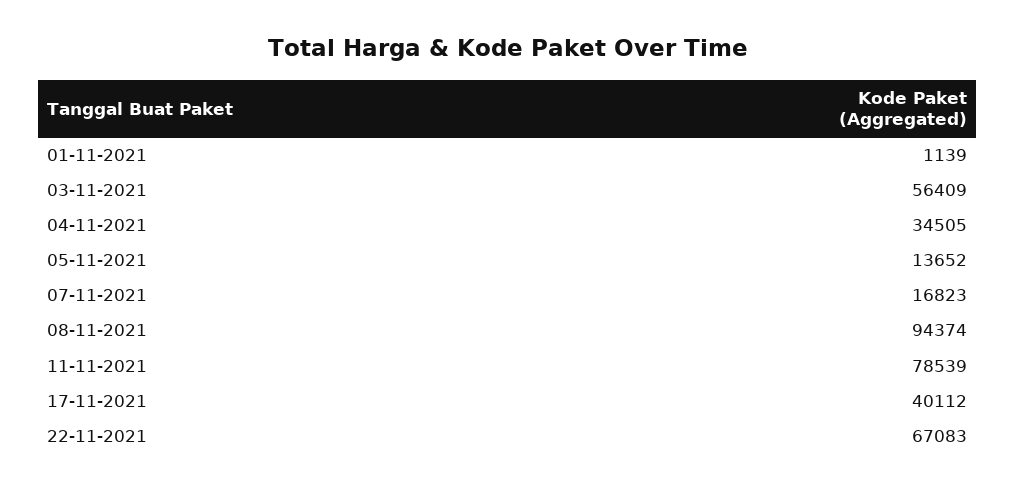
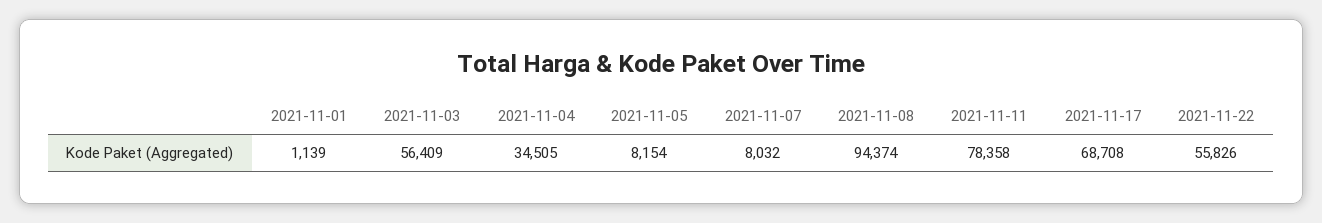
  {
    "01-11-2021": 1139,
    "03-11-2021": 56409,
    "04-11-2021": 34505,
-   "05-11-2021": 13652,
+   "05-11-2021": 8154,
-   "07-11-2021": 16823,
+   "07-11-2021": 8032,
    "08-11-2021": 94374,
-   "11-11-2021": 78539,
+   "11-11-2021": 78358,
-   "17-11-2021": 40112,
+   "17-11-2021": 68708,
-   "22-11-2021": 67083
+   "22-11-2021": 55826
  }

